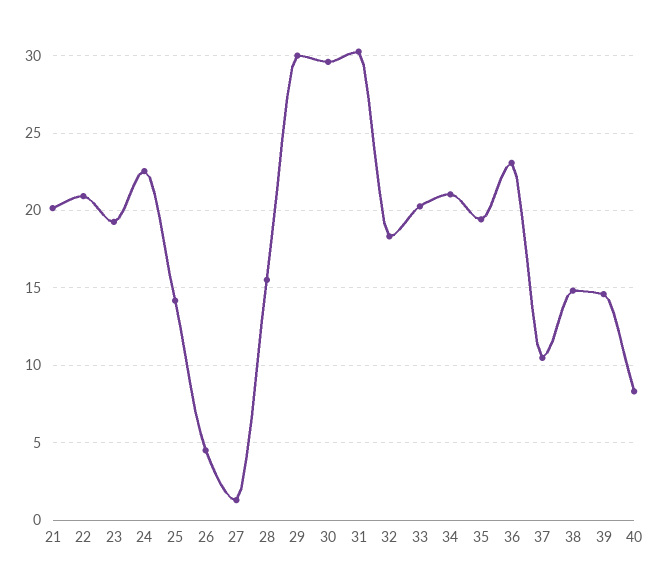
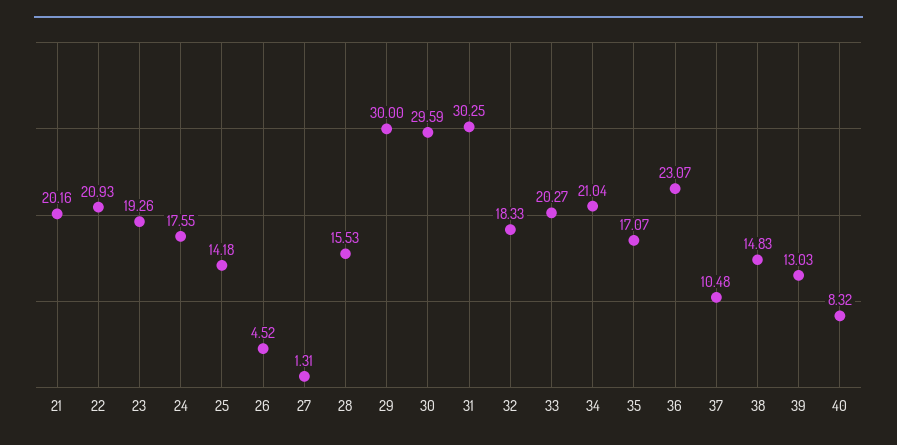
  {
    "21": 20.16,
    "22": 20.93,
    "23": 19.26,
-   "24": 22.5,
+   "24": 17.55,
    "25": 14.18,
    "26": 4.52,
    "27": 1.31,
    "28": 15.53,
    "29": 30,
    "30": 29.59,
    "31": 30.25,
    "32": 18.33,
    "33": 20.27,
    "34": 21.04,
-   "35": 19.5,
+   "35": 17.07,
    "36": 23.07,
    "37": 10.48,
    "38": 14.83,
-   "39": 14.5,
+   "39": 13.03,
    "40": 8.32
  }

